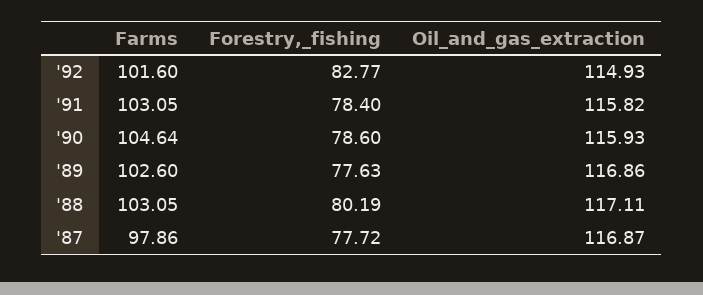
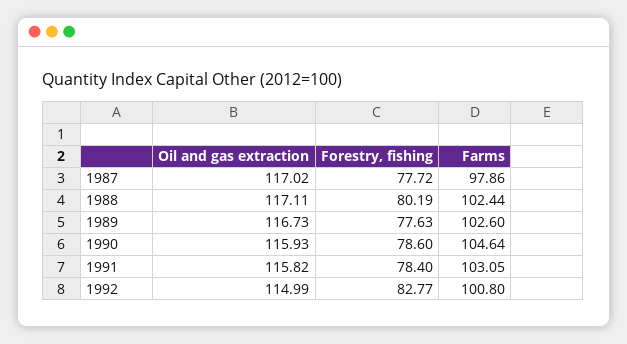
  {
    "Farms": {
-     "'92": 101.6,
+     "'92": 100.8,
      "'91": 103.05,
      "'90": 104.64,
      "'89": 102.6,
-     "'88": 103.05,
+     "'88": 102.44,
      "'87": 97.86
    },
    "Forestry,_fishing": {
      "'92": 82.77,
      "'91": 78.4,
      "'90": 78.6,
      "'89": 77.63,
      "'88": 80.19,
      "'87": 77.72
    },
    "Oil_and_gas_extraction": {
-     "'92": 114.93,
+     "'92": 114.99,
      "'91": 115.82,
      "'90": 115.93,
-     "'89": 116.86,
+     "'89": 116.73,
      "'88": 117.11,
-     "'87": 116.87
+     "'87": 117.02
    }
  }

